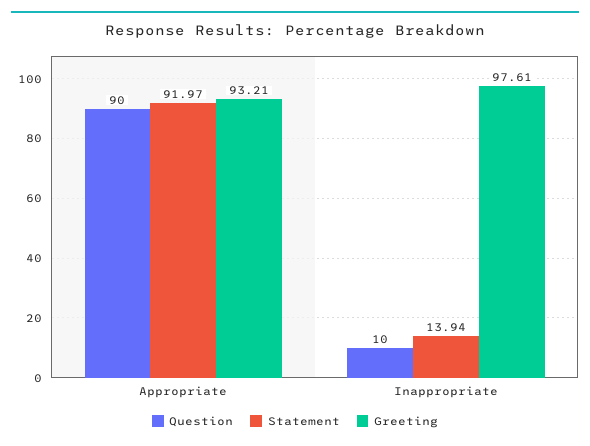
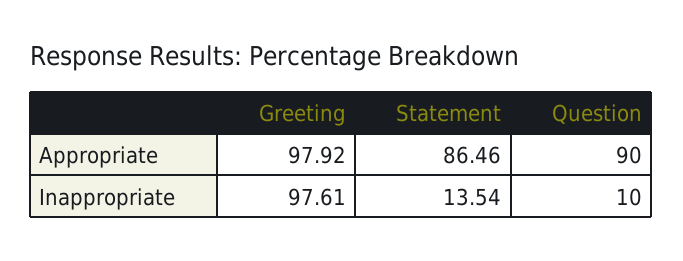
  {
    "Question": {
      "Appropriate": 90,
      "Inappropriate": 10
    },
    "Statement": {
-     "Appropriate": 91.97,
+     "Appropriate": 86.46,
-     "Inappropriate": 13.94
+     "Inappropriate": 13.54
    },
    "Greeting": {
-     "Appropriate": 93.21,
+     "Appropriate": 97.92,
      "Inappropriate": 97.61
    }
  }

